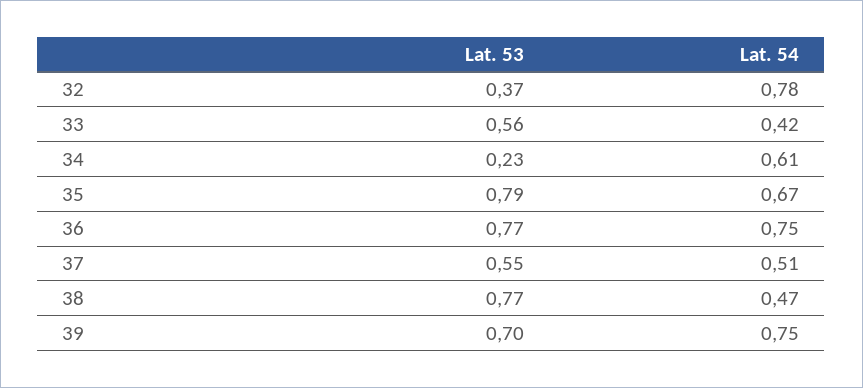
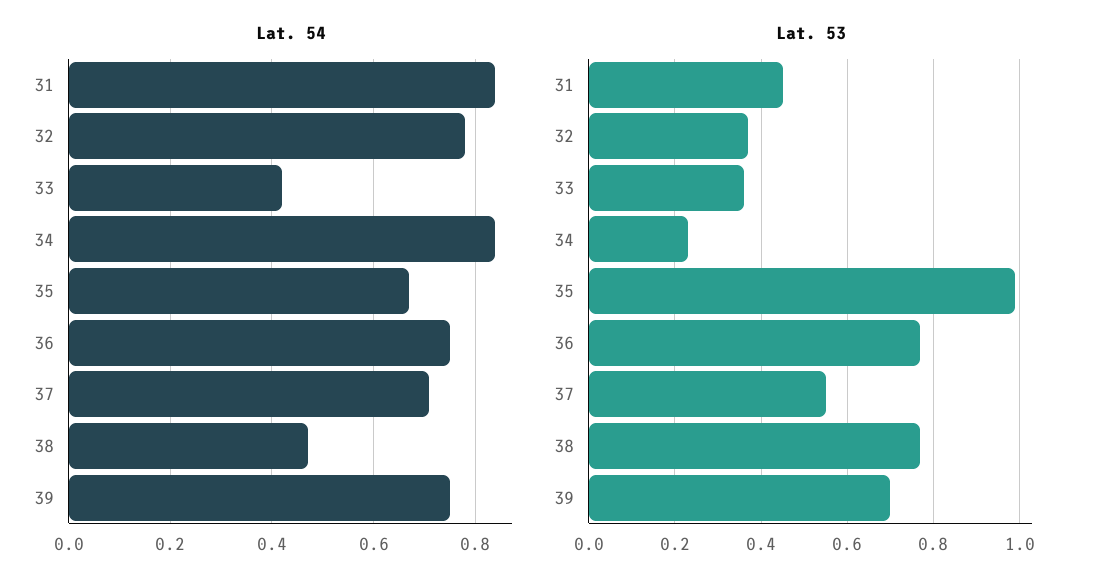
  {
    "Lat. 53": {
      "32": 0.37,
-     "33": 0.56,
+     "33": 0.35,
      "34": 0.23,
-     "35": 0.79,
+     "35": 1,
      "36": 0.77,
      "37": 0.55,
      "38": 0.77,
-     "39": 0.7
+     "39": 0.7,
+     "31": 0.45
    },
    "Lat. 54": {
      "32": 0.78,
      "33": 0.42,
-     "34": 0.61,
+     "34": 0.85,
      "35": 0.67,
      "36": 0.75,
-     "37": 0.51,
+     "37": 0.7,
      "38": 0.47,
-     "39": 0.75
+     "39": 0.75,
+     "31": 0.85
    }
  }

